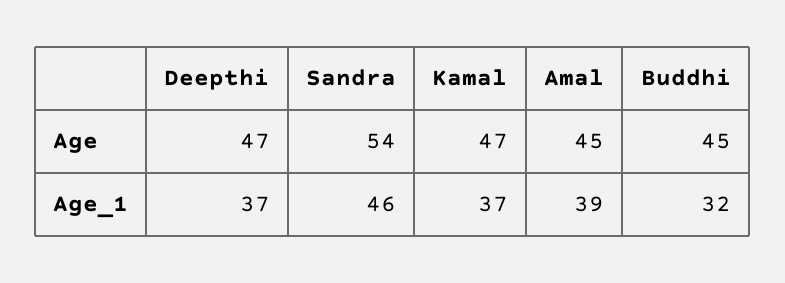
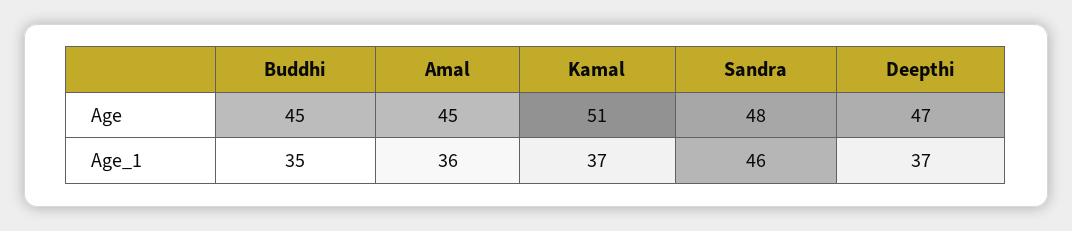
  {
    "Deepthi": {
      "Age": 47,
      "Age_1": 37
    },
    "Sandra": {
-     "Age": 54,
+     "Age": 48,
      "Age_1": 46
    },
    "Kamal": {
-     "Age": 47,
+     "Age": 51,
      "Age_1": 37
    },
    "Amal": {
      "Age": 45,
-     "Age_1": 39
+     "Age_1": 36
    },
    "Buddhi": {
      "Age": 45,
-     "Age_1": 32
+     "Age_1": 35
    }
  }

